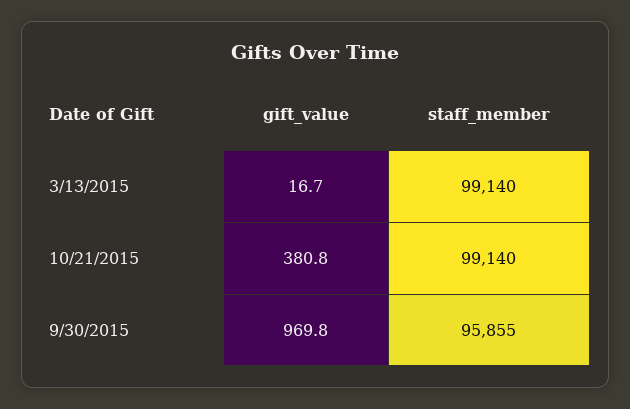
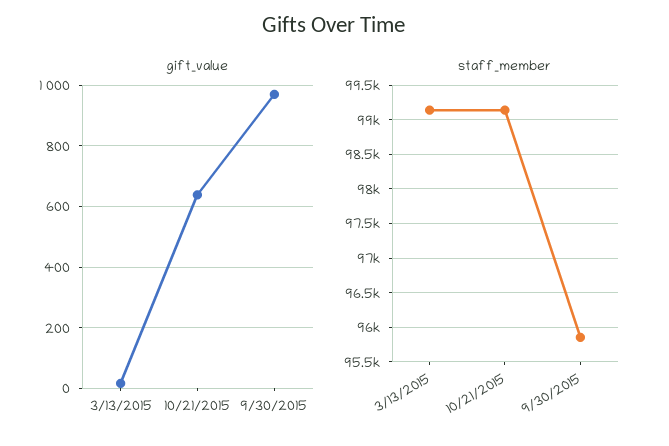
  {
    "gift_value": {
      "3/13/2015": 16.7,
-     "10/21/2015": 380.8,
+     "10/21/2015": 640,
      "9/30/2015": 969.8
    },
    "staff_member": {
      "3/13/2015": 99140,
      "10/21/2015": 99140,
      "9/30/2015": 95855
    }
  }

